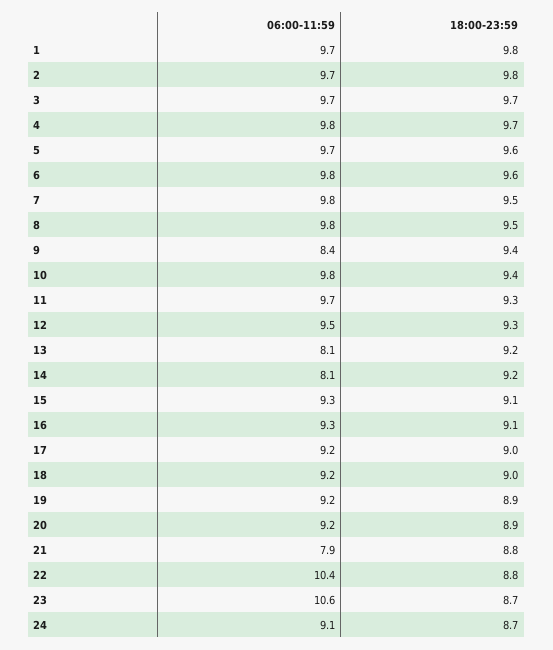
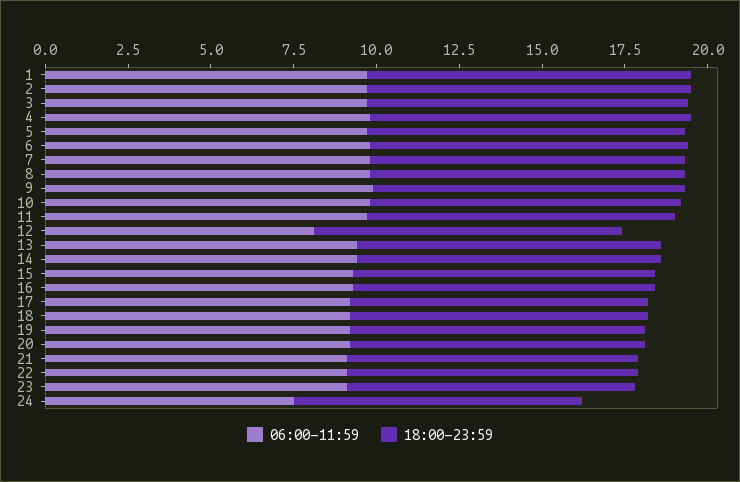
  {
    "06:00-11:59": {
      "1": 9.7,
      "2": 9.7,
      "3": 9.7,
      "4": 9.8,
      "5": 9.7,
      "6": 9.8,
      "7": 9.8,
      "8": 9.8,
-     "9": 8.4,
+     "9": 10,
      "10": 9.8,
      "11": 9.7,
-     "12": 9.5,
+     "12": 8,
-     "13": 8.1,
+     "13": 9.5,
-     "14": 8.1,
+     "14": 9.5,
      "15": 9.3,
      "16": 9.3,
      "17": 9.2,
      "18": 9.2,
      "19": 9.2,
      "20": 9.2,
-     "21": 7.9,
+     "21": 9,
-     "22": 10.4,
+     "22": 9,
-     "23": 10.6,
+     "23": 9,
-     "24": 9.1
+     "24": 7.5
    },
    "18:00-23:59": {
      "1": 9.8,
      "2": 9.8,
      "3": 9.7,
      "4": 9.7,
      "5": 9.6,
      "6": 9.6,
      "7": 9.5,
      "8": 9.5,
      "9": 9.4,
      "10": 9.4,
      "11": 9.3,
      "12": 9.3,
      "13": 9.2,
      "14": 9.2,
      "15": 9.1,
      "16": 9.1,
      "17": 9,
      "18": 9,
      "19": 8.9,
      "20": 8.9,
      "21": 8.8,
      "22": 8.8,
      "23": 8.7,
      "24": 8.7
    }
  }

